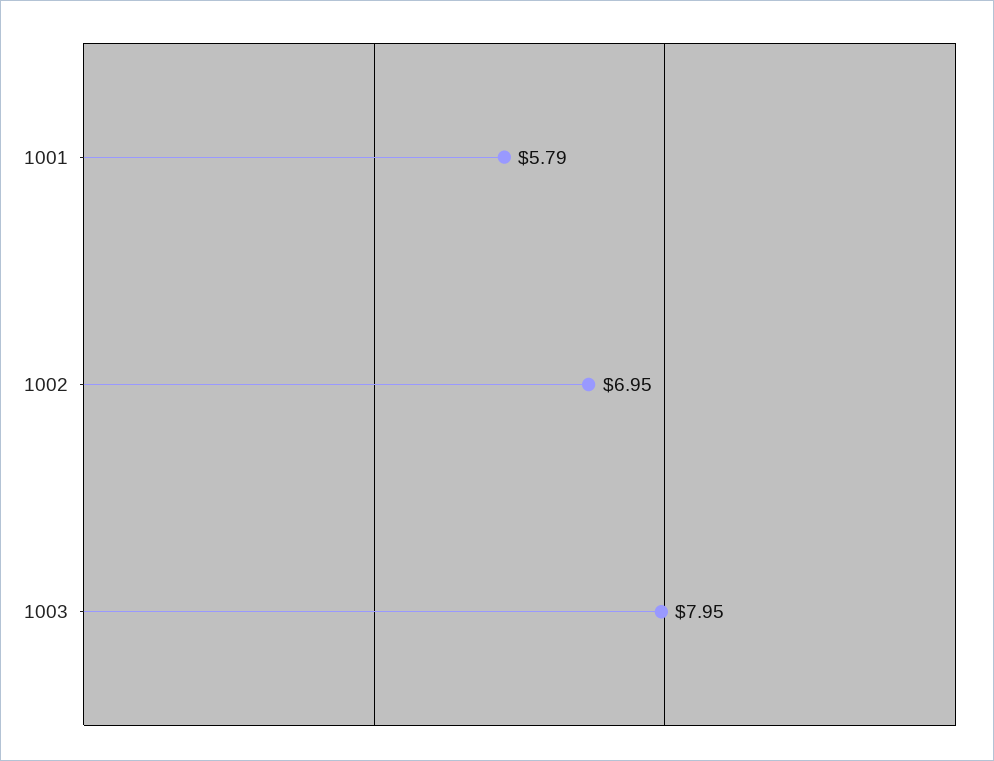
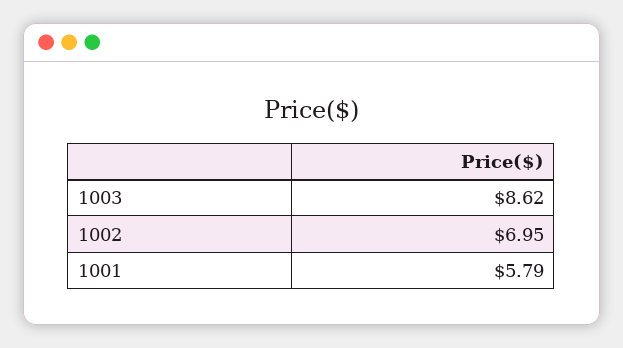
  {
    "1001": 5.79,
    "1002": 6.95,
-   "1003": 7.95
+   "1003": 8.62
  }

